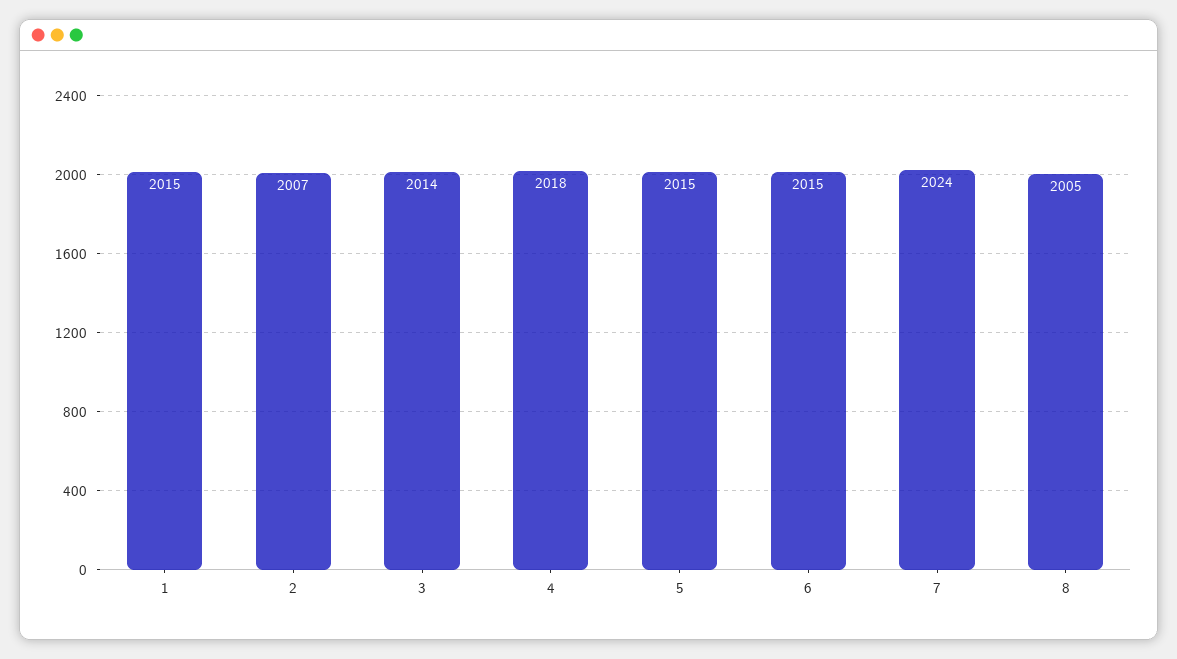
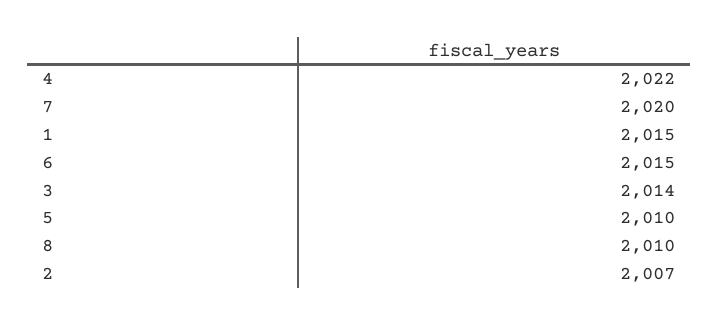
  {
    "1": 2015,
    "2": 2007,
    "3": 2014,
-   "4": 2018,
+   "4": 2022,
-   "5": 2015,
+   "5": 2010,
    "6": 2015,
-   "7": 2024,
+   "7": 2020,
-   "8": 2005
+   "8": 2010
  }

